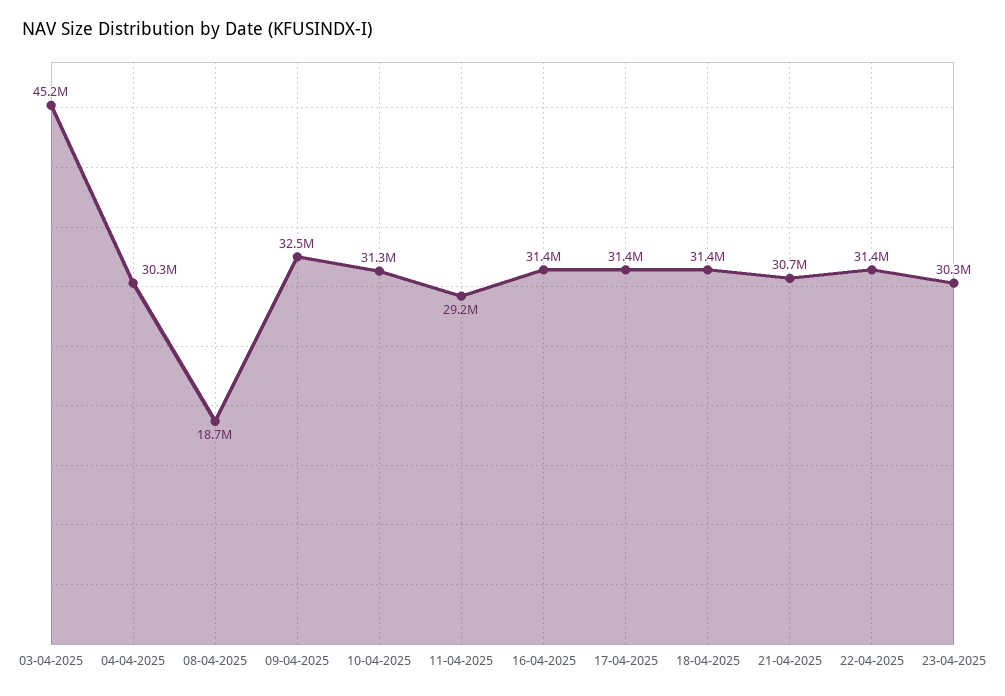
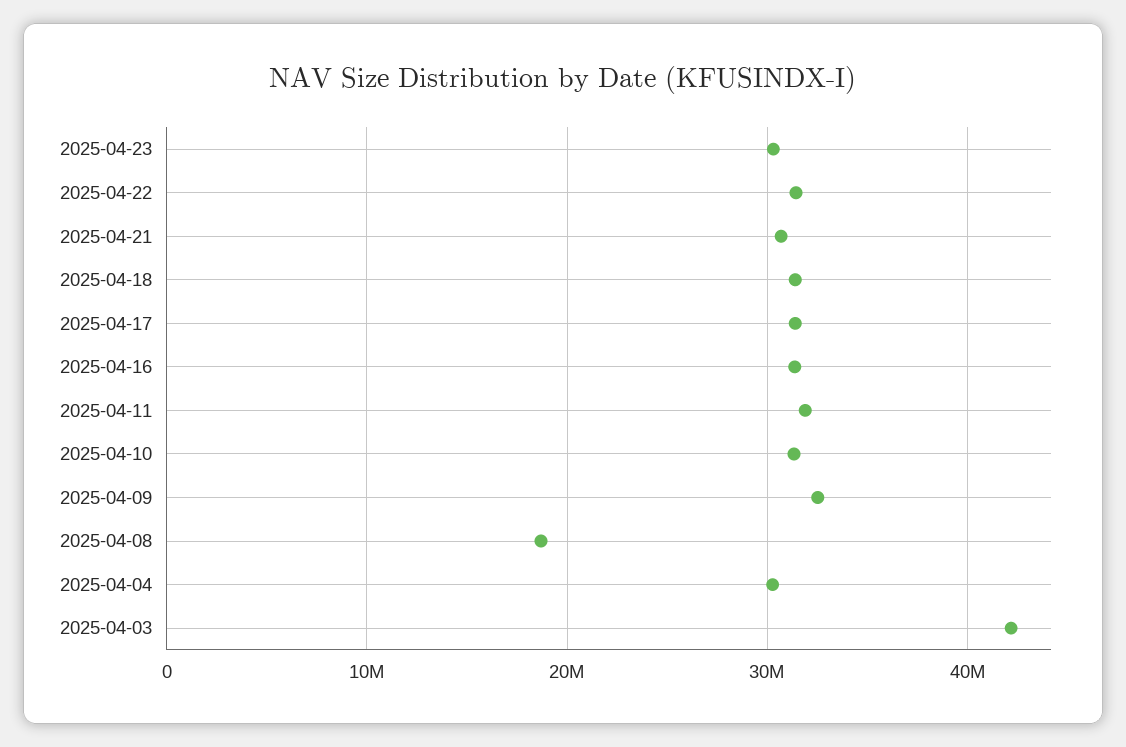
  {
-   "03-04-2025": 45200000,
+   "03-04-2025": 42000000,
    "04-04-2025": 30300000,
    "08-04-2025": 18700000,
    "09-04-2025": 32500000,
    "10-04-2025": 31300000,
-   "11-04-2025": 29200000,
+   "11-04-2025": 32000000,
    "16-04-2025": 31400000,
    "17-04-2025": 31400000,
    "18-04-2025": 31400000,
    "21-04-2025": 30700000,
    "22-04-2025": 31400000,
    "23-04-2025": 30300000
  }

